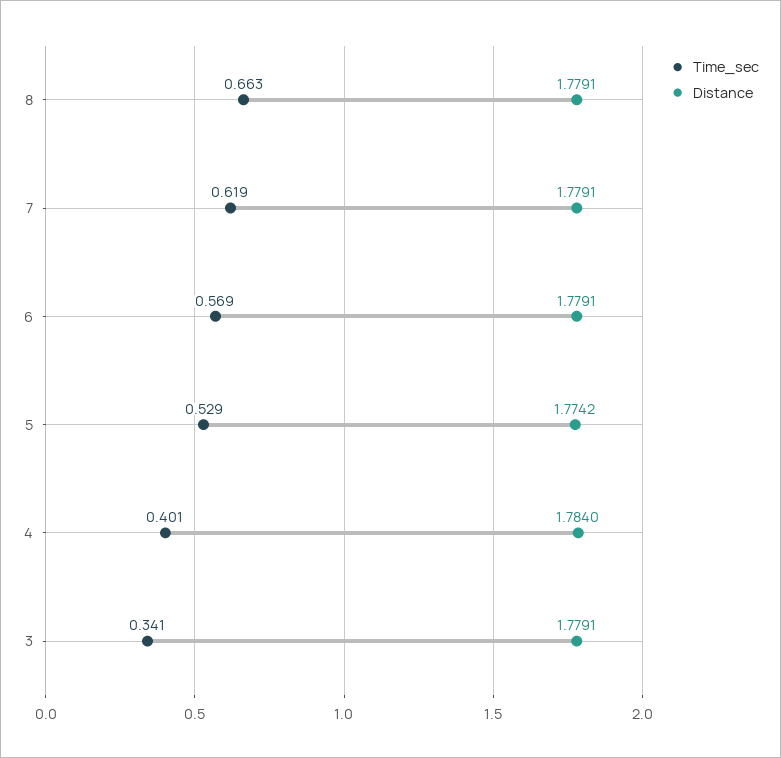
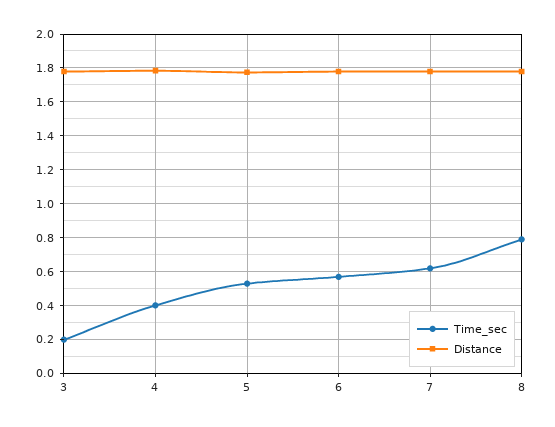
  {
    "Time_sec": {
-     "8": 0.663,
+     "8": 0.8,
      "7": 0.619,
      "6": 0.569,
      "5": 0.529,
      "4": 0.401,
-     "3": 0.341
+     "3": 0.2
    },
    "Distance": {
      "8": 1.7791,
      "7": 1.7791,
      "6": 1.7791,
      "5": 1.7742,
      "4": 1.784,
      "3": 1.7791
    }
  }

